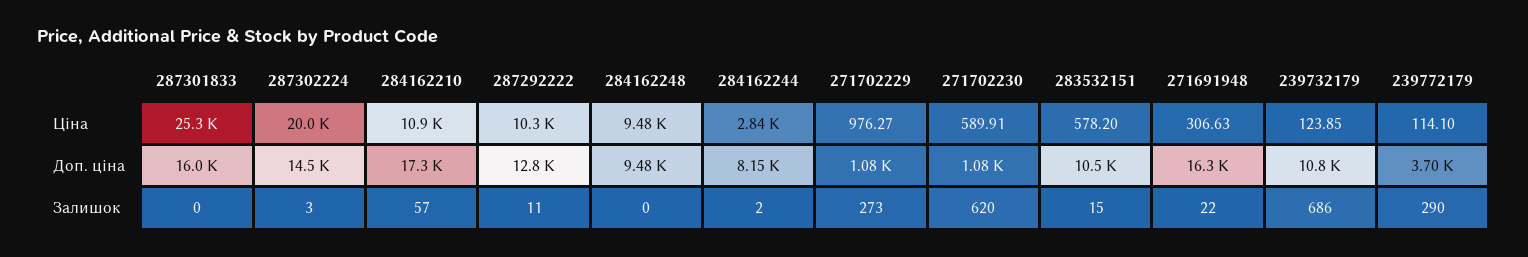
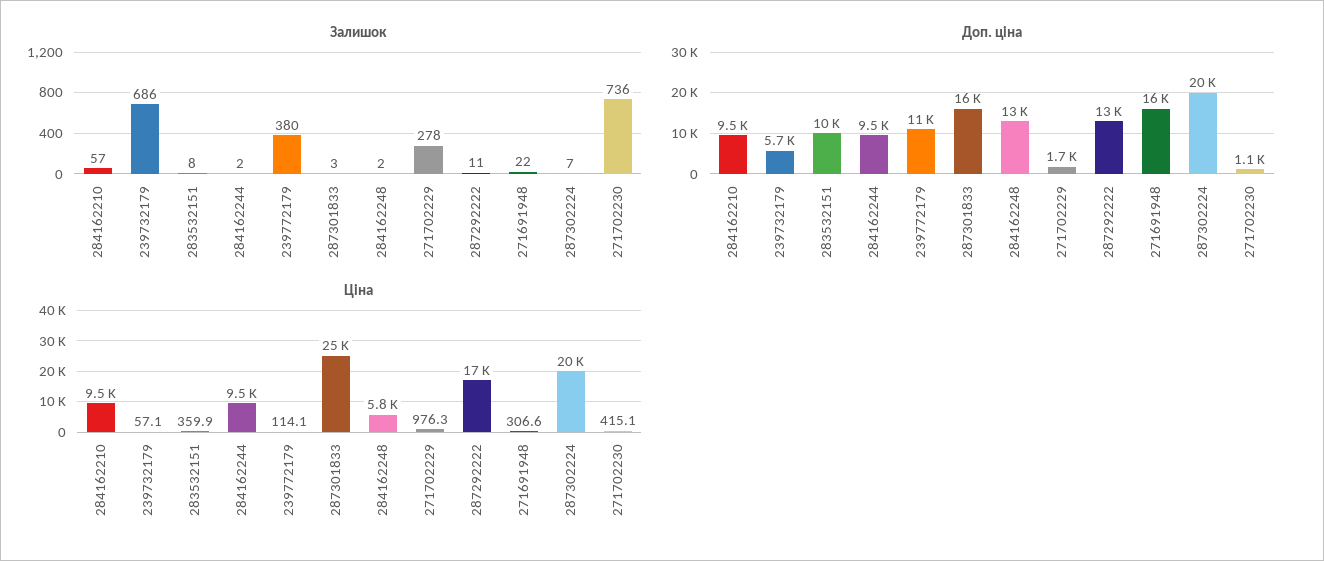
  {
    "Ціна": {
      "287301833": 25300,
      "287302224": 20000,
-     "284162210": 10900,
+     "284162210": 9500,
-     "287292222": 10300,
+     "287292222": 17000,
-     "284162248": 9480,
+     "284162248": 5800,
-     "284162244": 2840,
+     "284162244": 9500,
      "271702229": 976.27,
-     "271702230": 589.91,
+     "271702230": 415.1,
-     "283532151": 578.2,
+     "283532151": 359.9,
      "271691948": 306.63,
-     "239732179": 123.85,
+     "239732179": 57.1,
      "239772179": 114.1
    },
    "Доп. ціна": {
      "287301833": 16000,
-     "287302224": 14500,
+     "287302224": 20000,
-     "284162210": 17300,
+     "284162210": 9500,
      "287292222": 12800,
-     "284162248": 9480,
+     "284162248": 13000,
-     "284162244": 8150,
+     "284162244": 9500,
-     "271702229": 1080,
+     "271702229": 1700,
      "271702230": 1080,
      "283532151": 10500,
      "271691948": 16300,
-     "239732179": 10800,
+     "239732179": 5700,
-     "239772179": 3700
+     "239772179": 11000
    },
    "Залишок": {
-     "287301833": 0,
+     "287301833": 3,
-     "287302224": 3,
+     "287302224": 7,
      "284162210": 57,
      "287292222": 11,
-     "284162248": 0,
+     "284162248": 2,
      "284162244": 2,
-     "271702229": 273,
+     "271702229": 278,
-     "271702230": 620,
+     "271702230": 736,
-     "283532151": 15,
+     "283532151": 8,
      "271691948": 22,
      "239732179": 686,
-     "239772179": 290
+     "239772179": 380
    }
  }

